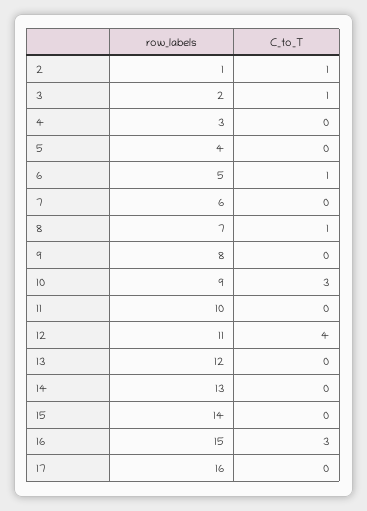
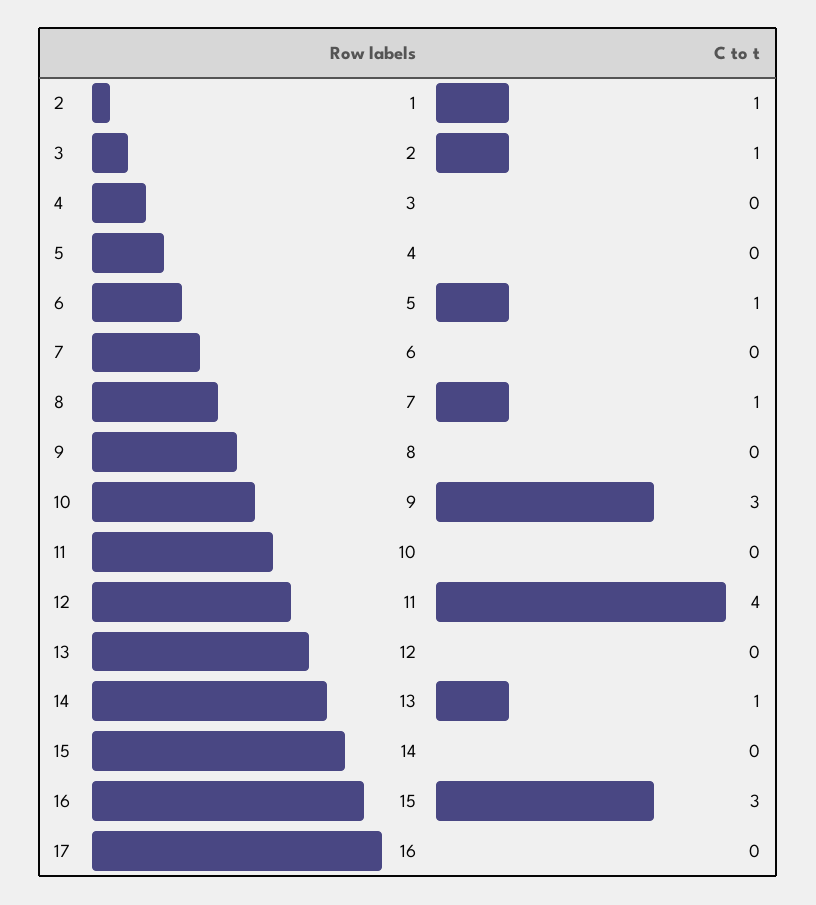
  {
    "row_labels": {
      "2": 1,
      "3": 2,
      "4": 3,
      "5": 4,
      "6": 5,
      "7": 6,
      "8": 7,
      "9": 8,
      "10": 9,
      "11": 10,
      "12": 11,
      "13": 12,
      "14": 13,
      "15": 14,
      "16": 15,
      "17": 16
    },
    "C_to_T": {
      "2": 1,
      "3": 1,
      "4": 0,
      "5": 0,
      "6": 1,
      "7": 0,
      "8": 1,
      "9": 0,
      "10": 3,
      "11": 0,
      "12": 4,
      "13": 0,
-     "14": 0,
+     "14": 1,
      "15": 0,
      "16": 3,
      "17": 0
    }
  }

